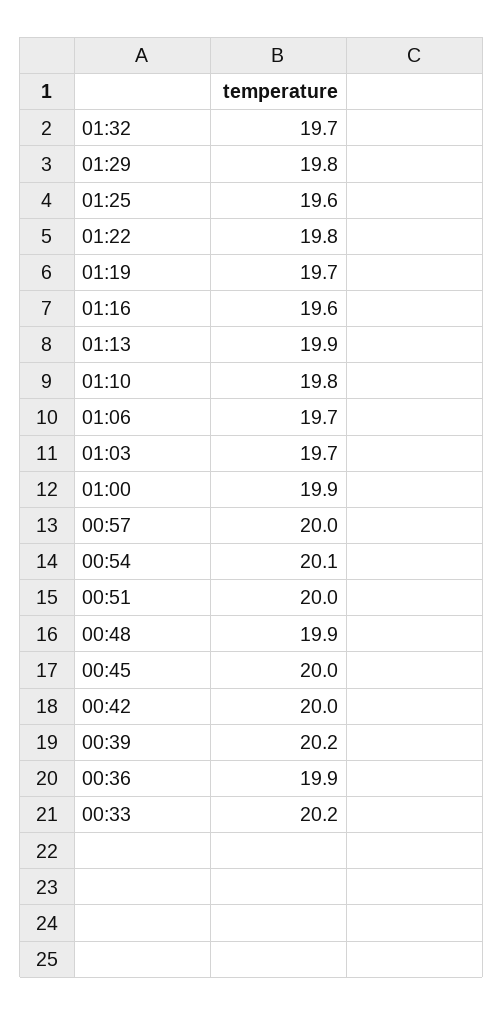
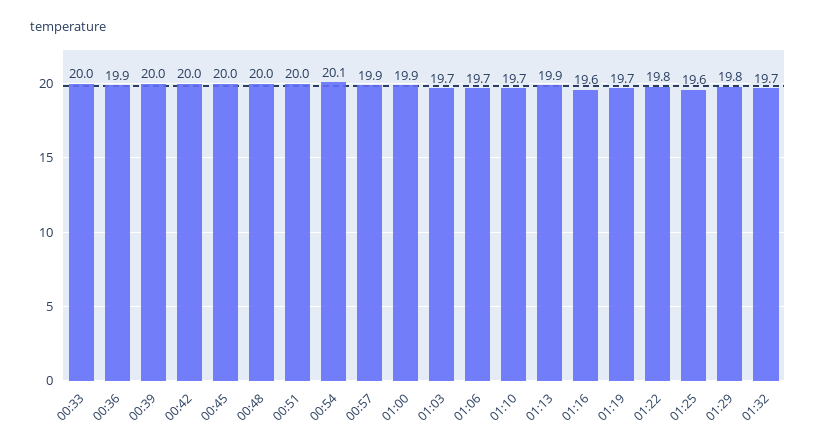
  {
    "01:32": 19.7,
    "01:29": 19.8,
    "01:25": 19.6,
    "01:22": 19.8,
    "01:19": 19.7,
    "01:16": 19.6,
    "01:13": 19.9,
-   "01:10": 19.8,
+   "01:10": 19.7,
    "01:06": 19.7,
    "01:03": 19.7,
    "01:00": 19.9,
-   "00:57": 20,
+   "00:57": 19.9,
    "00:54": 20.1,
    "00:51": 20,
-   "00:48": 19.9,
+   "00:48": 20,
    "00:45": 20,
    "00:42": 20,
-   "00:39": 20.2,
+   "00:39": 20,
    "00:36": 19.9,
-   "00:33": 20.2
+   "00:33": 20
  }

